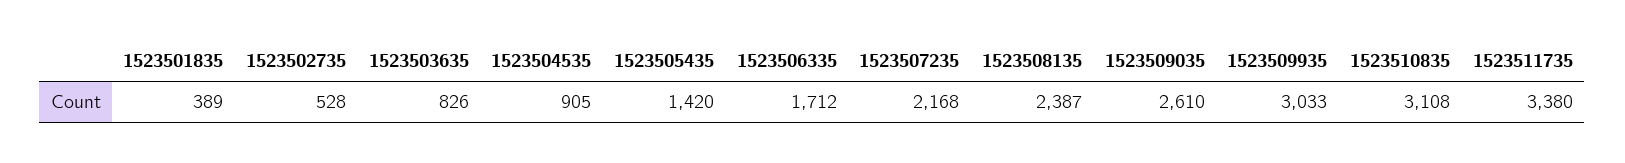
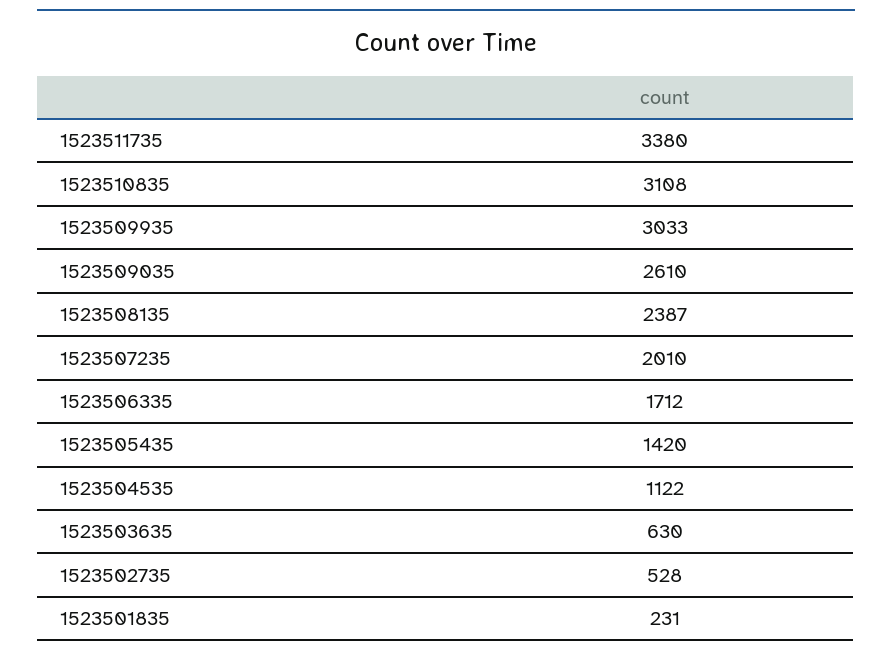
  {
-   "1523501835": 389,
+   "1523501835": 231,
    "1523502735": 528,
-   "1523503635": 826,
+   "1523503635": 630,
-   "1523504535": 905,
+   "1523504535": 1122,
    "1523505435": 1420,
    "1523506335": 1712,
-   "1523507235": 2168,
+   "1523507235": 2010,
    "1523508135": 2387,
    "1523509035": 2610,
    "1523509935": 3033,
    "1523510835": 3108,
    "1523511735": 3380
  }

